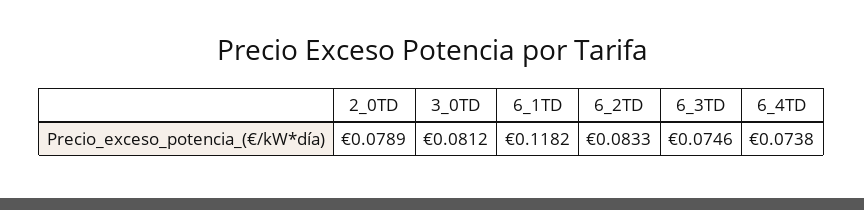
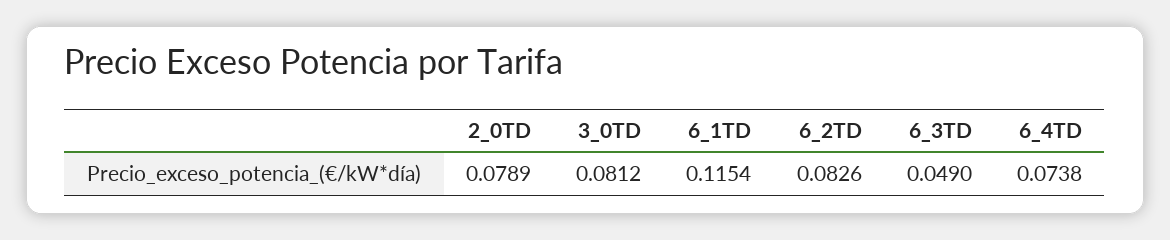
  {
    "2_0TD": 0.0789,
    "3_0TD": 0.0812,
-   "6_1TD": 0.1182,
+   "6_1TD": 0.1154,
-   "6_2TD": 0.0833,
+   "6_2TD": 0.0826,
-   "6_3TD": 0.0746,
+   "6_3TD": 0.049,
    "6_4TD": 0.0738
  }

